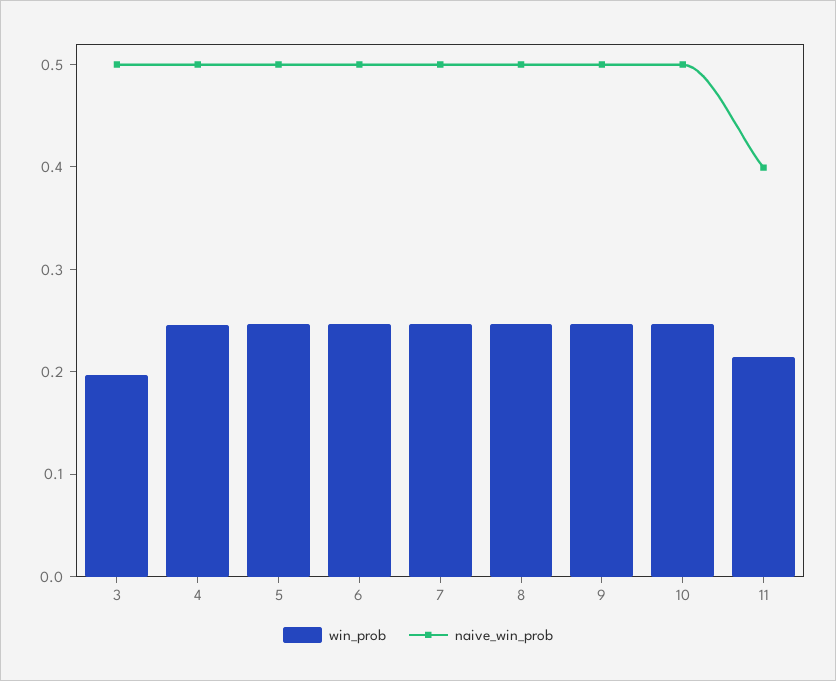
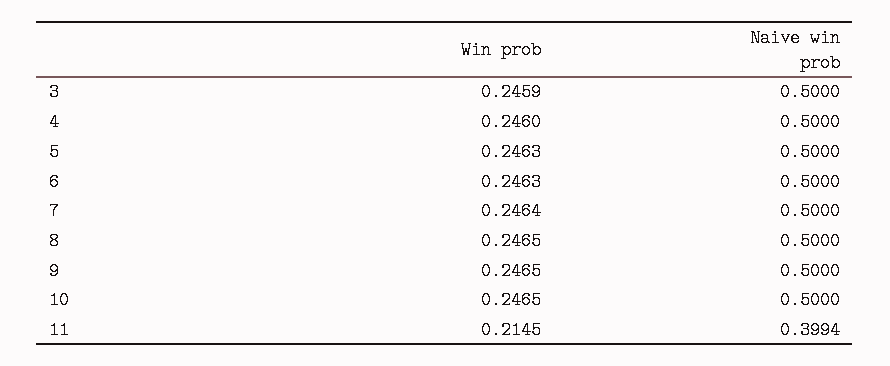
  {
    "win_prob": {
-     "3": 0.2,
+     "3": 0.2459,
      "4": 0.246,
      "5": 0.2463,
      "6": 0.2463,
      "7": 0.2464,
      "8": 0.2465,
      "9": 0.2465,
      "10": 0.2465,
      "11": 0.2145
    },
    "naive_win_prob": {
      "3": 0.5,
      "4": 0.5,
      "5": 0.5,
      "6": 0.5,
      "7": 0.5,
      "8": 0.5,
      "9": 0.5,
      "10": 0.5,
      "11": 0.3994
    }
  }

